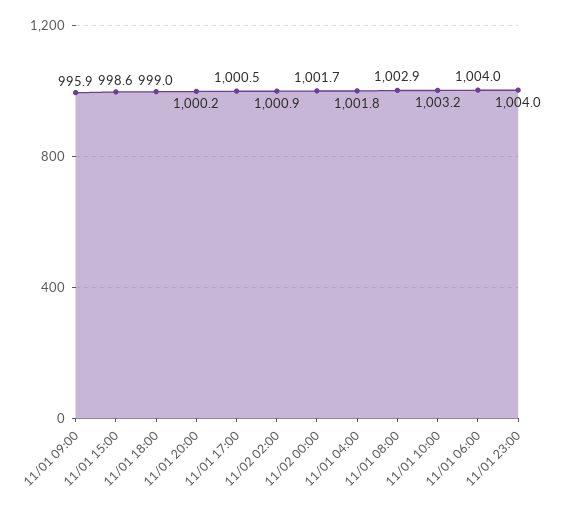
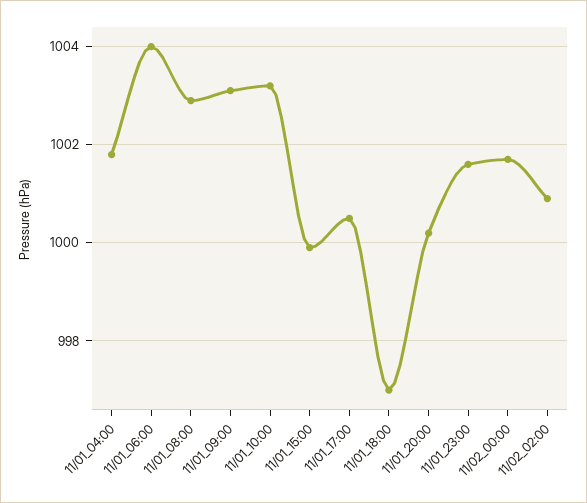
  {
-   "11/01 09:00": 995.9,
+   "11/01 09:00": 1003,
-   "11/01 15:00": 998.6,
+   "11/01 15:00": 1000,
-   "11/01 18:00": 999,
+   "11/01 18:00": 997,
    "11/01 20:00": 1000.2,
    "11/01 17:00": 1000.5,
    "11/02 02:00": 1000.9,
    "11/02 00:00": 1001.7,
    "11/01 04:00": 1001.8,
    "11/01 08:00": 1002.9,
    "11/01 10:00": 1003.2,
    "11/01 06:00": 1004,
-   "11/01 23:00": 1004
+   "11/01 23:00": 1001.5
  }

